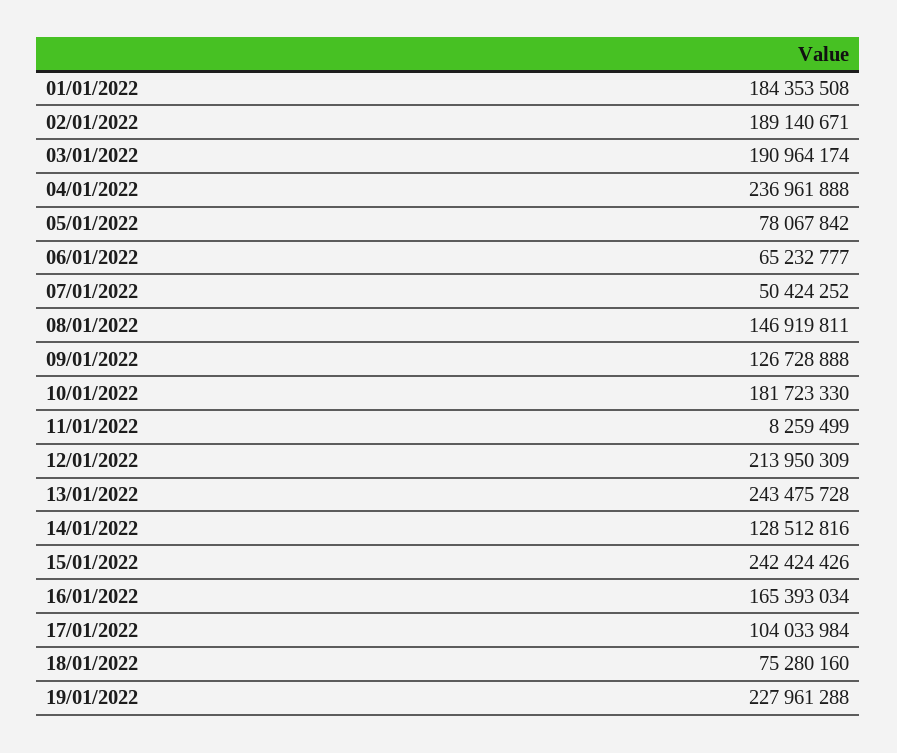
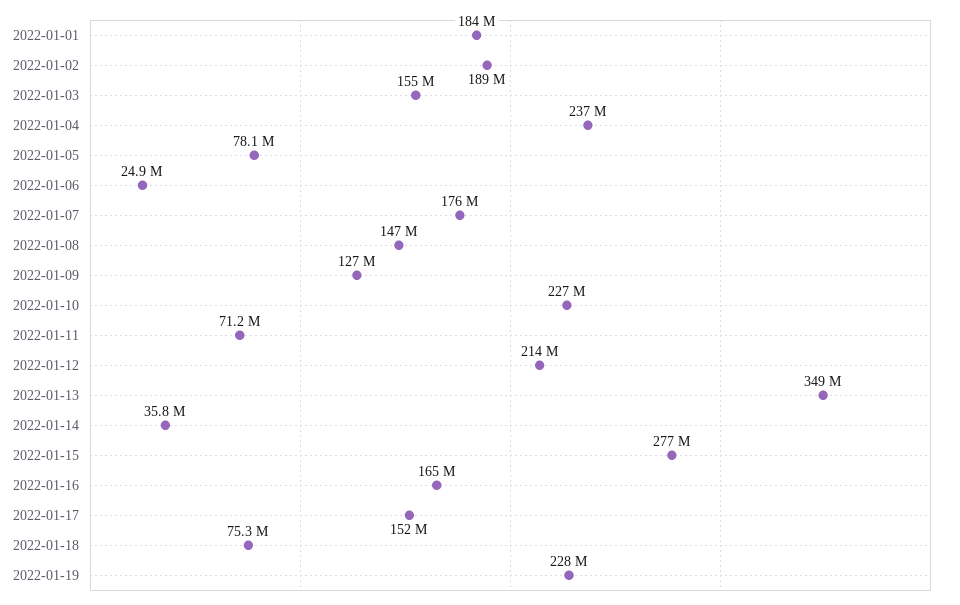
  {
    "01/01/2022": 184353508,
    "02/01/2022": 189140671,
-   "03/01/2022": 190964174,
+   "03/01/2022": 155000000,
    "04/01/2022": 236961888,
    "05/01/2022": 78067842,
-   "06/01/2022": 65232777,
+   "06/01/2022": 24900000,
-   "07/01/2022": 50424252,
+   "07/01/2022": 176000000,
    "08/01/2022": 146919811,
    "09/01/2022": 126728888,
-   "10/01/2022": 181723330,
+   "10/01/2022": 227000000,
-   "11/01/2022": 8259499,
+   "11/01/2022": 71200000,
    "12/01/2022": 213950309,
-   "13/01/2022": 243475728,
+   "13/01/2022": 349000000,
-   "14/01/2022": 128512816,
+   "14/01/2022": 35800000,
-   "15/01/2022": 242424426,
+   "15/01/2022": 277000000,
    "16/01/2022": 165393034,
-   "17/01/2022": 104033984,
+   "17/01/2022": 152000000,
    "18/01/2022": 75280160,
    "19/01/2022": 227961288
  }

